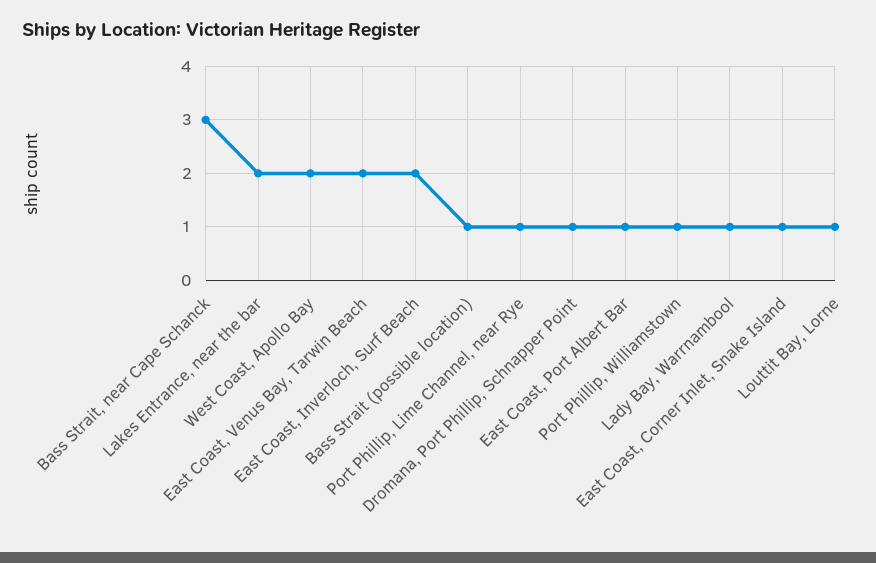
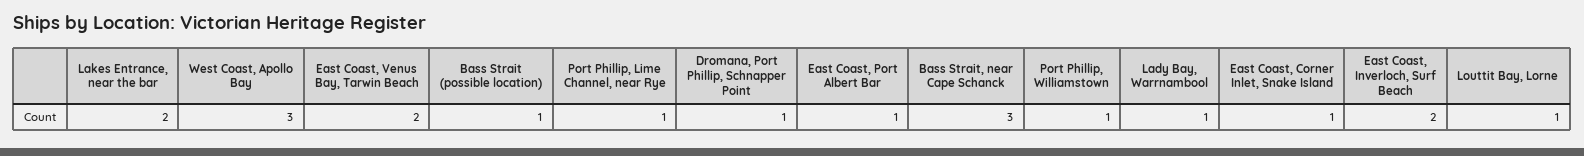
  {
    "Bass Strait, near Cape Schanck": 3,
    "Lakes Entrance, near the bar": 2,
-   "West Coast, Apollo Bay": 2,
+   "West Coast, Apollo Bay": 3,
    "East Coast, Venus Bay, Tarwin Beach": 2,
    "East Coast, Inverloch, Surf Beach": 2,
    "Bass Strait (possible location)": 1,
    "Port Phillip, Lime Channel, near Rye": 1,
    "Dromana, Port Phillip, Schnapper Point": 1,
    "East Coast, Port Albert Bar": 1,
    "Port Phillip, Williamstown": 1,
    "Lady Bay, Warrnambool": 1,
    "East Coast, Corner Inlet, Snake Island": 1,
    "Louttit Bay, Lorne": 1
  }

